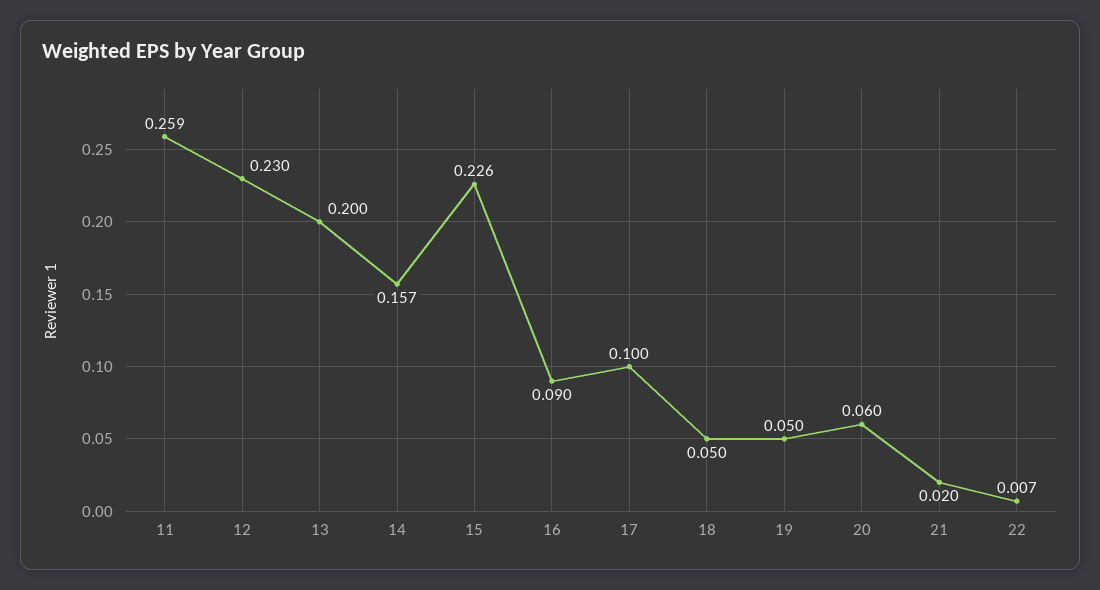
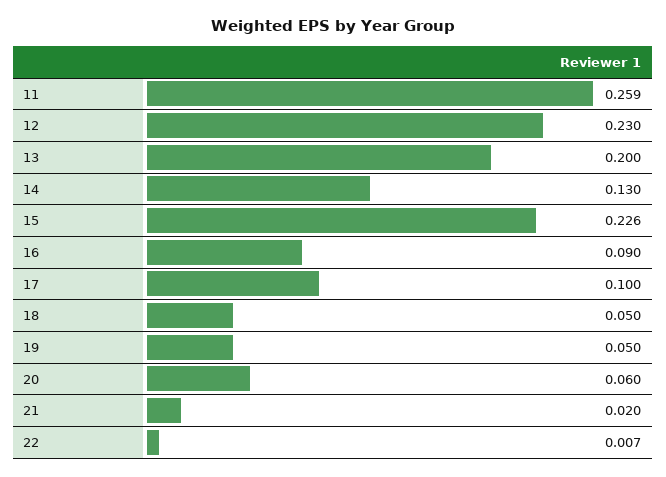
  {
    "11": 0.259,
    "12": 0.23,
    "13": 0.2,
-   "14": 0.157,
+   "14": 0.13,
    "15": 0.226,
    "16": 0.09,
    "17": 0.1,
    "18": 0.05,
    "19": 0.05,
    "20": 0.06,
    "21": 0.02,
    "22": 0.007
  }

